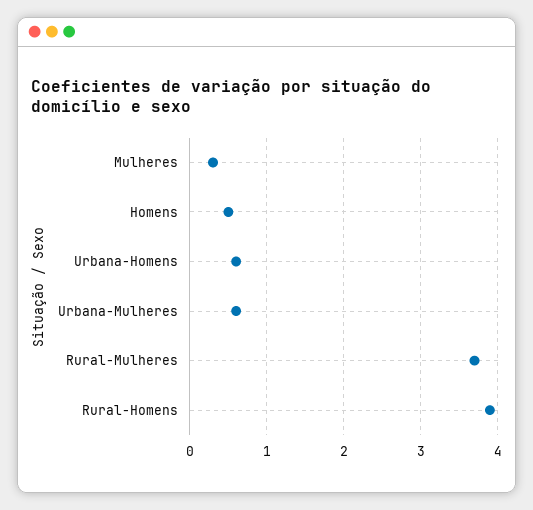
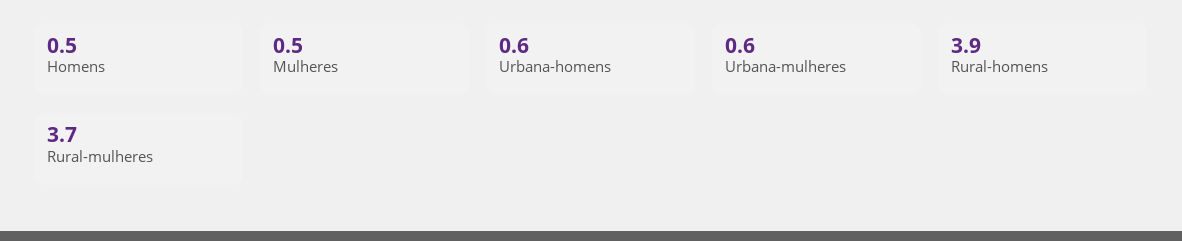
  {
-   "Mulheres": 0.3,
+   "Mulheres": 0.5,
    "Homens": 0.5,
    "Urbana-Homens": 0.6,
    "Urbana-Mulheres": 0.6,
    "Rural-Mulheres": 3.7,
    "Rural-Homens": 3.9
  }

